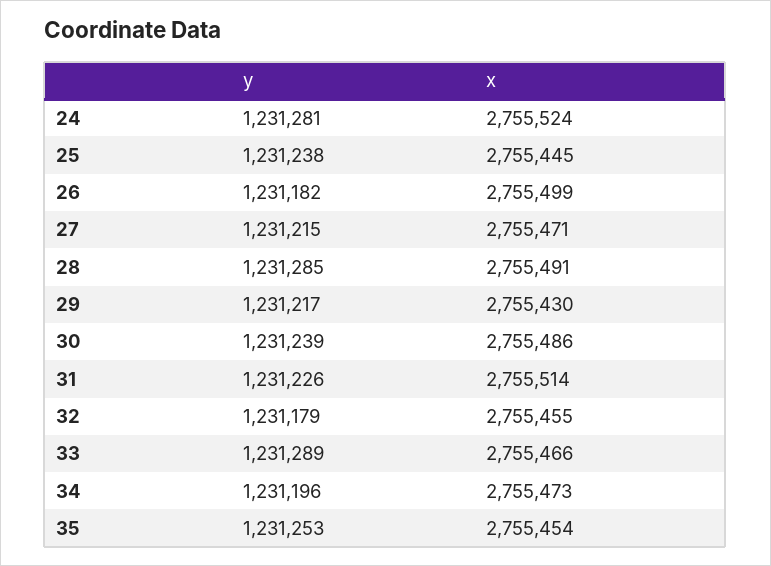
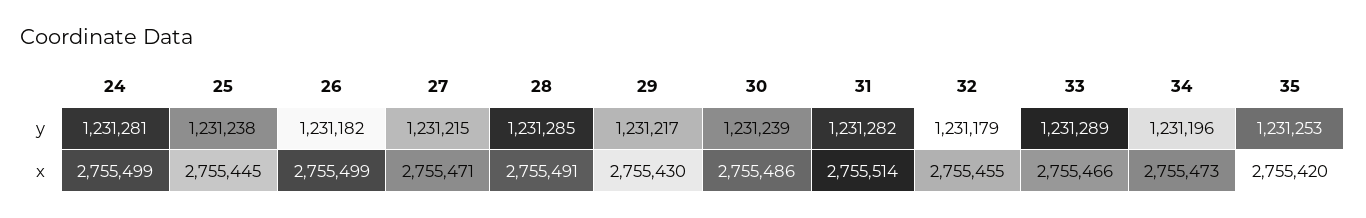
  {
    "y": {
      "24": 1231281,
      "25": 1231238,
      "26": 1231182,
      "27": 1231215,
      "28": 1231285,
      "29": 1231217,
      "30": 1231239,
-     "31": 1231226,
+     "31": 1231282,
      "32": 1231179,
      "33": 1231289,
      "34": 1231196,
      "35": 1231253
    },
    "x": {
-     "24": 2755524,
+     "24": 2755499,
      "25": 2755445,
      "26": 2755499,
      "27": 2755471,
      "28": 2755491,
      "29": 2755430,
      "30": 2755486,
      "31": 2755514,
      "32": 2755455,
      "33": 2755466,
      "34": 2755473,
-     "35": 2755454
+     "35": 2755420
    }
  }

